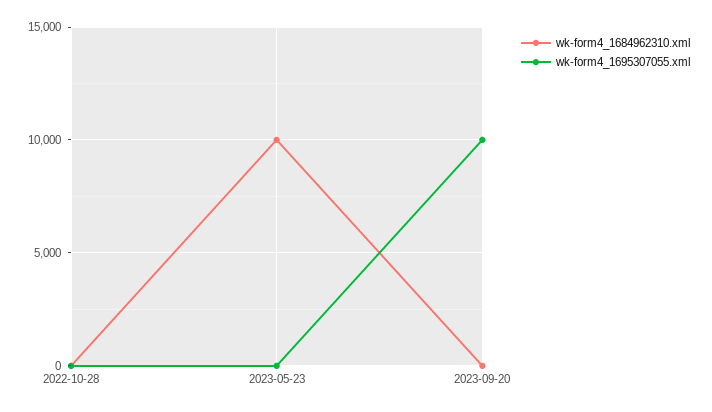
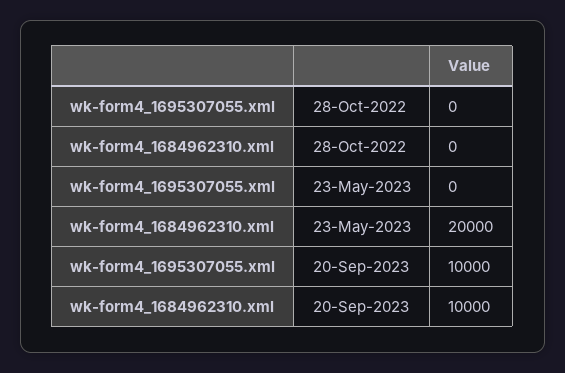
  {
    "wk-form4_1684962310.xml": {
      "2022-10-28": 0,
-     "2023-05-23": 10000,
+     "2023-05-23": 20000,
-     "2023-09-20": 0
+     "2023-09-20": 10000
    },
    "wk-form4_1695307055.xml": {
      "2022-10-28": 0,
      "2023-05-23": 0,
      "2023-09-20": 10000
    }
  }

